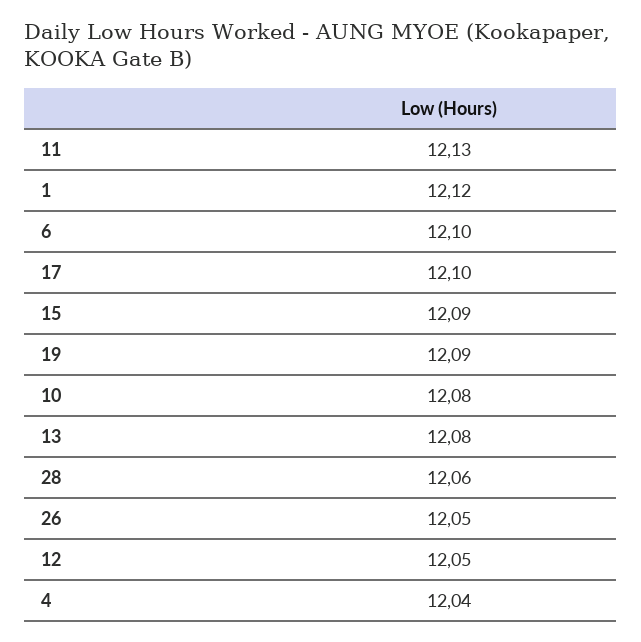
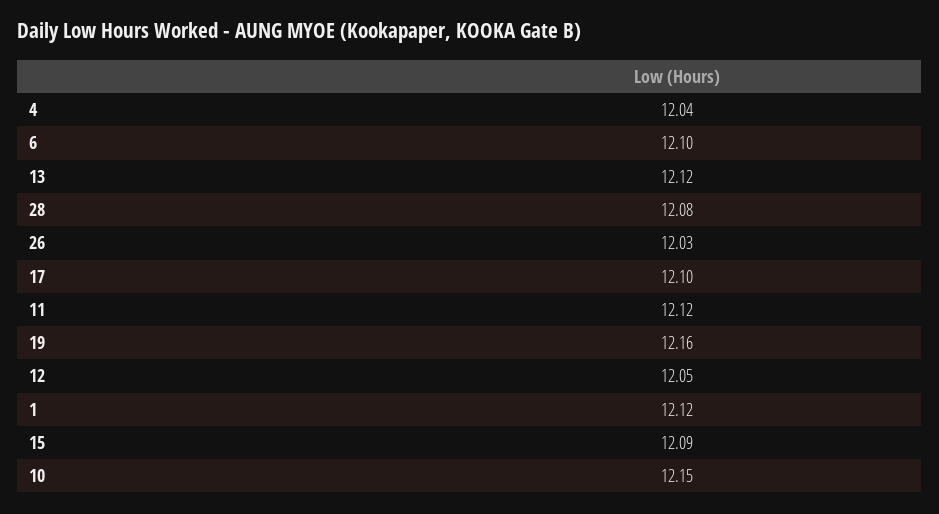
  {
-   "11": 12.13,
+   "11": 12.12,
    "1": 12.12,
    "6": 12.1,
    "17": 12.1,
    "15": 12.09,
-   "19": 12.09,
+   "19": 12.16,
-   "10": 12.08,
+   "10": 12.15,
-   "13": 12.08,
+   "13": 12.12,
-   "28": 12.06,
+   "28": 12.08,
-   "26": 12.05,
+   "26": 12.03,
    "12": 12.05,
    "4": 12.04
  }

